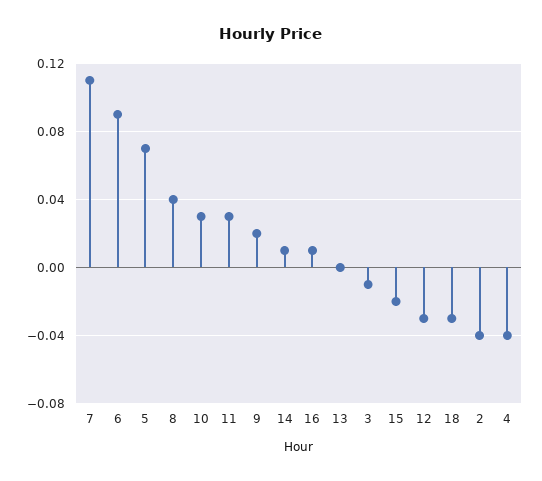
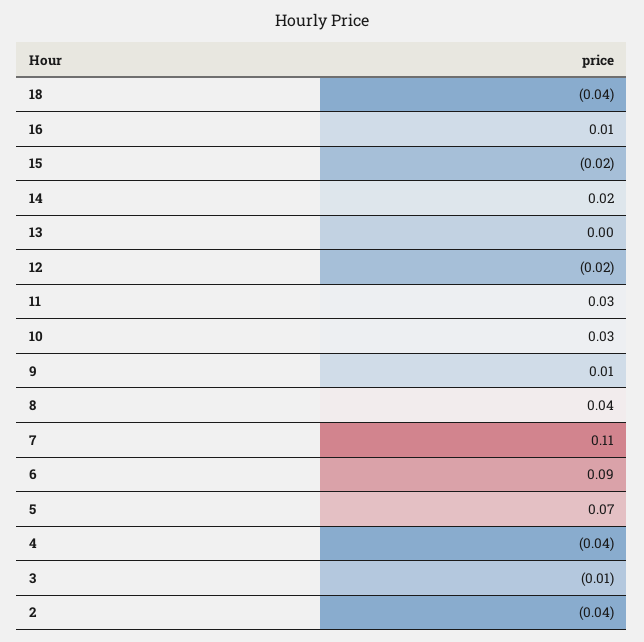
  {
    "7": 0.11,
    "6": 0.09,
    "5": 0.07,
    "8": 0.04,
    "10": 0.03,
    "11": 0.03,
-   "9": 0.02,
+   "9": 0.01,
-   "14": 0.01,
+   "14": 0.02,
    "16": 0.01,
    "13": 0,
    "3": -0.01,
    "15": -0.02,
-   "12": -0.03,
+   "12": -0.02,
-   "18": -0.03,
+   "18": -0.04,
    "2": -0.04,
    "4": -0.04
  }

